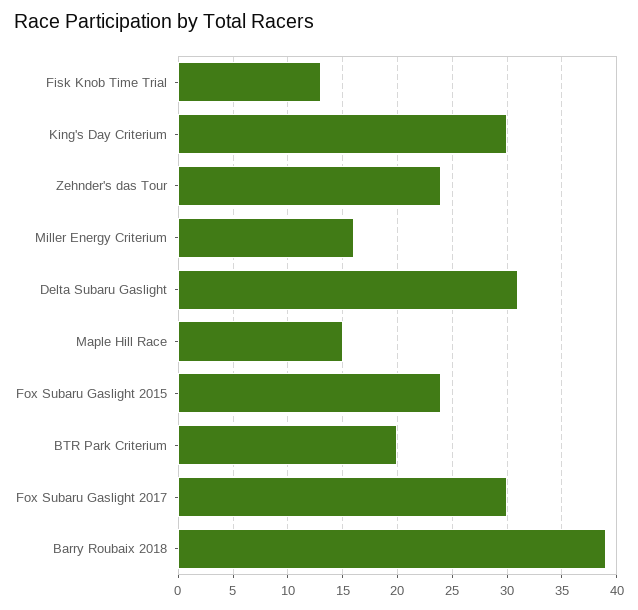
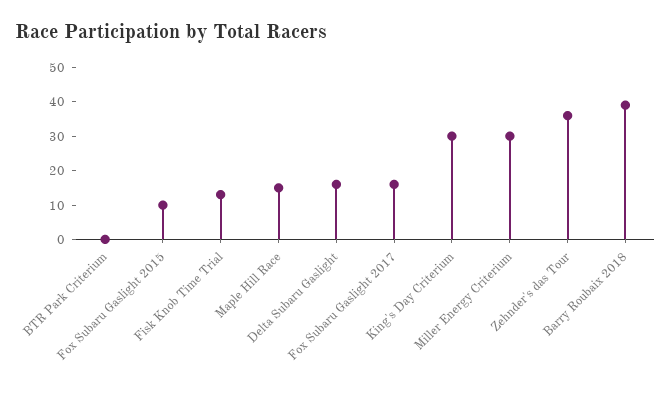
  {
    "Fisk Knob Time Trial": 13,
    "King's Day Criterium": 30,
-   "Zehnder's das Tour": 24,
+   "Zehnder's das Tour": 35,
-   "Miller Energy Criterium": 16,
+   "Miller Energy Criterium": 30,
-   "Delta Subaru Gaslight": 31,
+   "Delta Subaru Gaslight": 15,
    "Maple Hill Race": 15,
-   "Fox Subaru Gaslight 2015": 24,
+   "Fox Subaru Gaslight 2015": 10,
-   "BTR Park Criterium": 20,
+   "BTR Park Criterium": 0,
-   "Fox Subaru Gaslight 2017": 30,
+   "Fox Subaru Gaslight 2017": 15,
    "Barry Roubaix 2018": 39
  }

